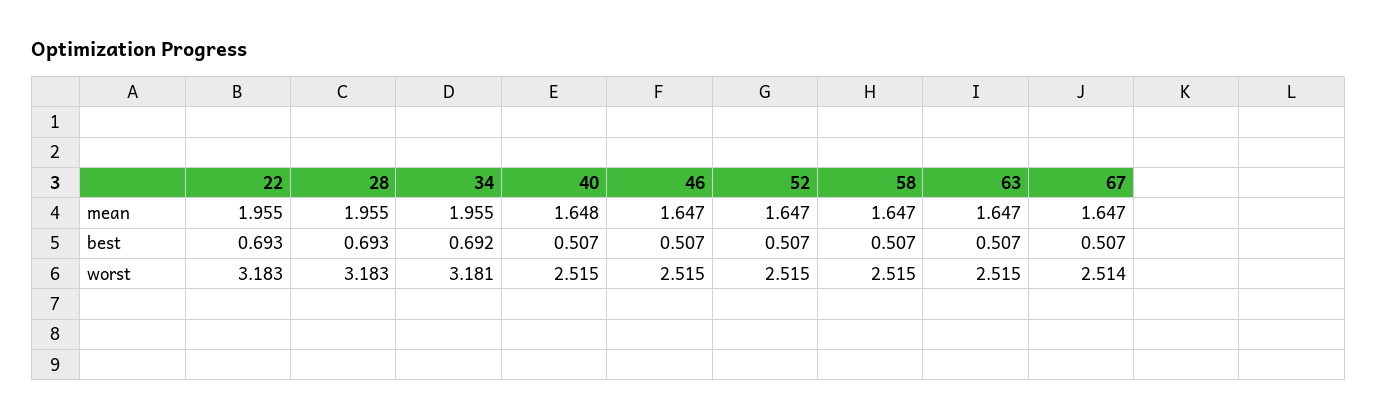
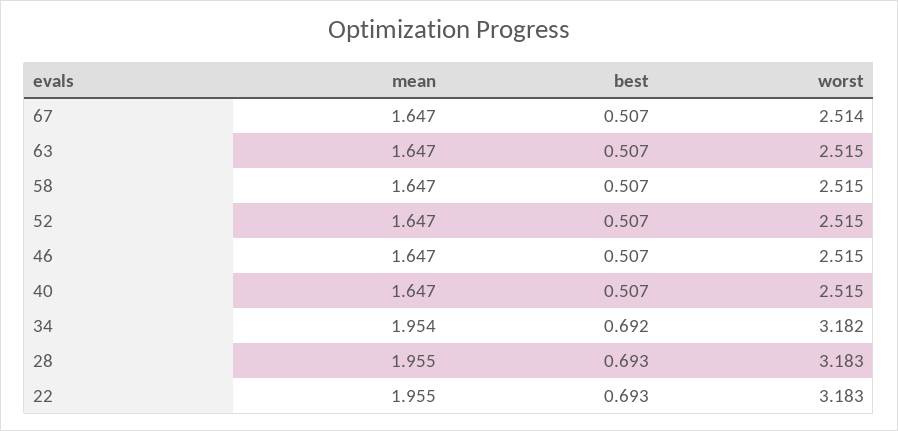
  {
    "22": {
      "mean": 1.955,
      "best": 0.693,
      "worst": 3.183
    },
    "28": {
      "mean": 1.955,
      "best": 0.693,
      "worst": 3.183
    },
    "34": {
-     "mean": 1.955,
+     "mean": 1.954,
      "best": 0.692,
-     "worst": 3.181
+     "worst": 3.182
    },
    "40": {
-     "mean": 1.648,
+     "mean": 1.647,
      "best": 0.507,
      "worst": 2.515
    },
    "46": {
      "mean": 1.647,
      "best": 0.507,
      "worst": 2.515
    },
    "52": {
      "mean": 1.647,
      "best": 0.507,
      "worst": 2.515
    },
    "58": {
      "mean": 1.647,
      "best": 0.507,
      "worst": 2.515
    },
    "63": {
      "mean": 1.647,
      "best": 0.507,
      "worst": 2.515
    },
    "67": {
      "mean": 1.647,
      "best": 0.507,
      "worst": 2.514
    }
  }

